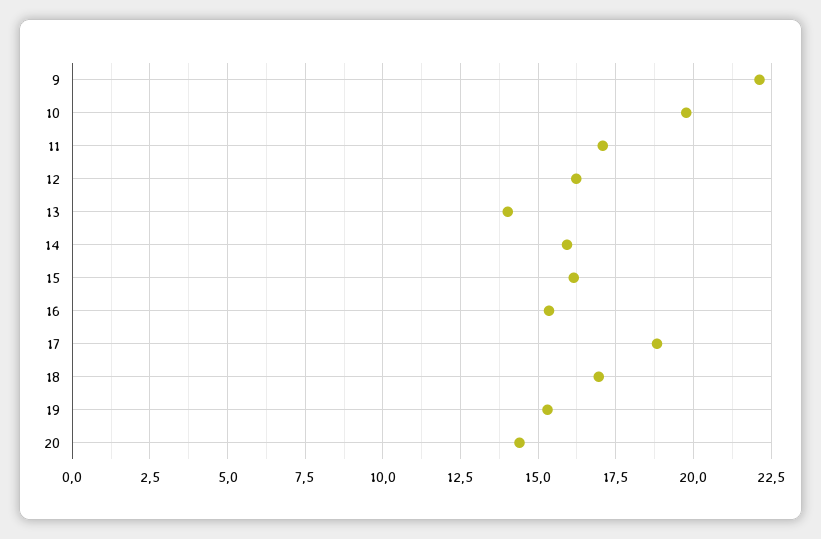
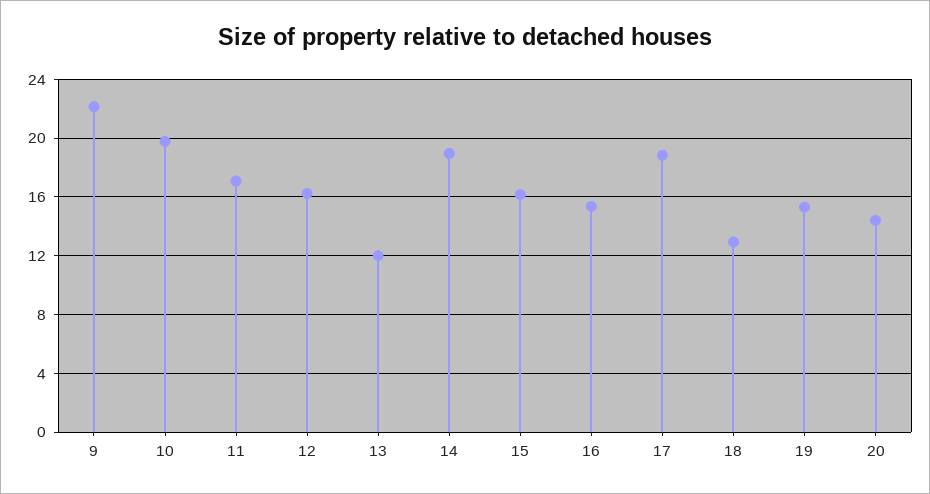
  {
    "9": 22.25,
    "10": 19.75,
    "11": 17,
    "12": 16.25,
-   "13": 14,
+   "13": 12,
-   "14": 16,
+   "14": 19,
    "15": 16.25,
    "16": 15.25,
    "17": 18.75,
-   "18": 17,
+   "18": 13,
    "19": 15.25,
    "20": 14.5
  }

